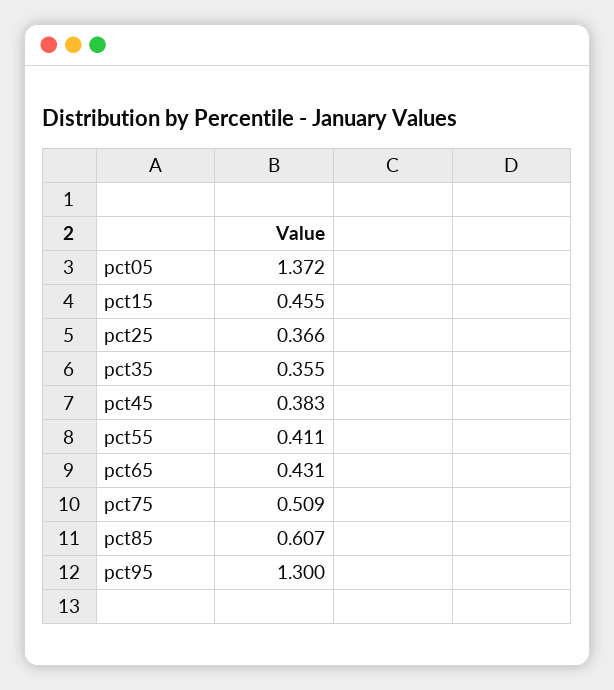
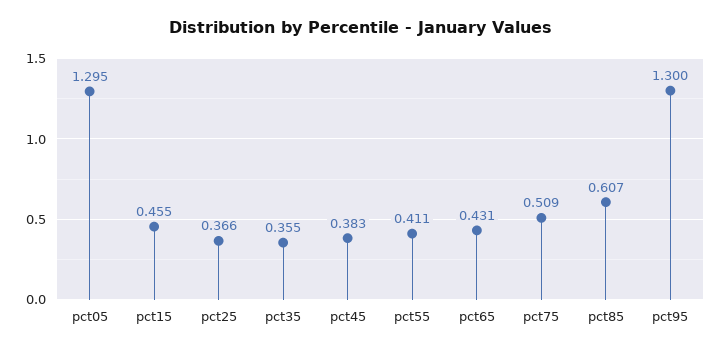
  {
-   "pct05": 1.372,
+   "pct05": 1.295,
    "pct15": 0.455,
    "pct25": 0.366,
    "pct35": 0.355,
    "pct45": 0.383,
    "pct55": 0.411,
    "pct65": 0.431,
    "pct75": 0.509,
    "pct85": 0.607,
    "pct95": 1.3
  }

